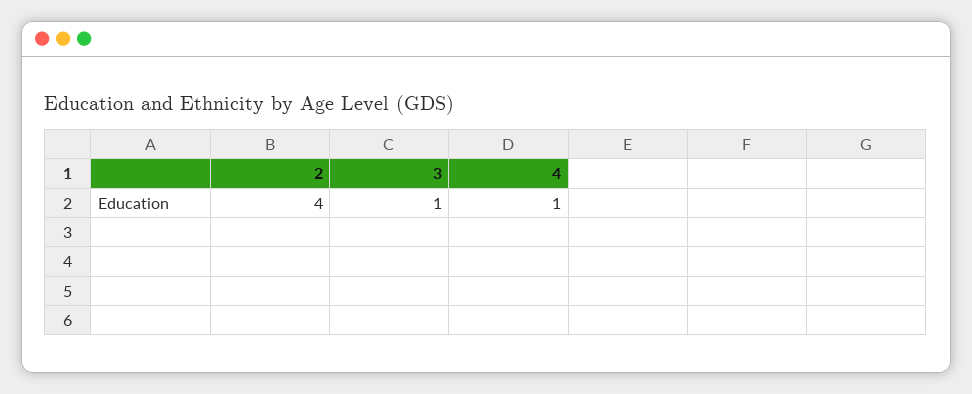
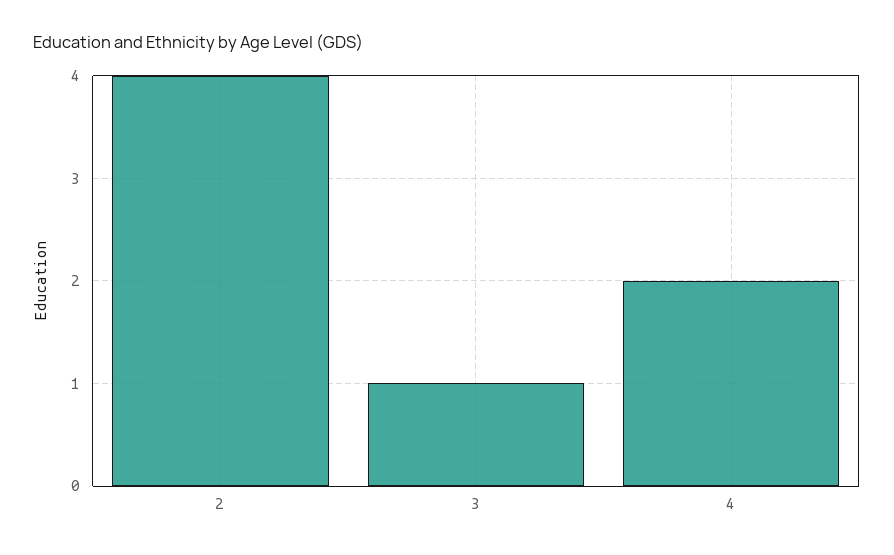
  {
    "2": 4,
    "3": 1,
-   "4": 1
+   "4": 2
  }

